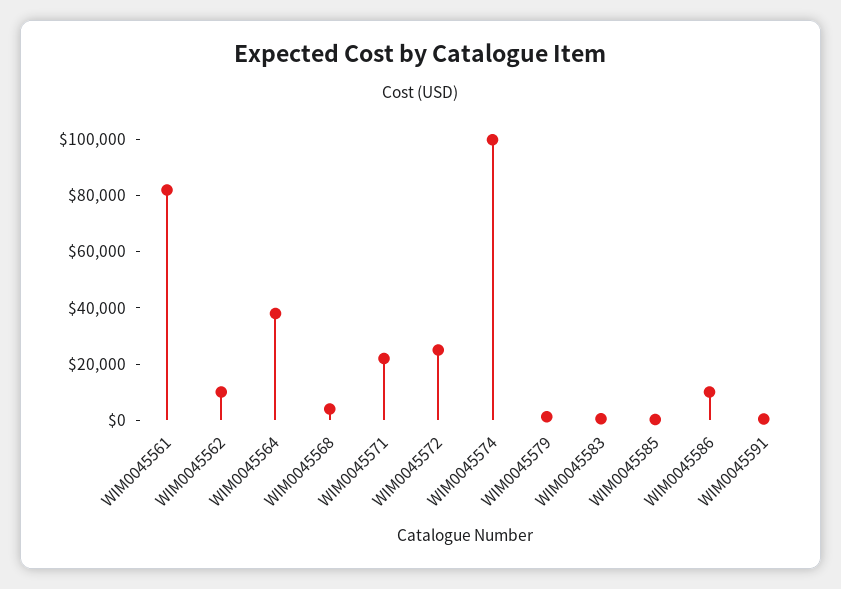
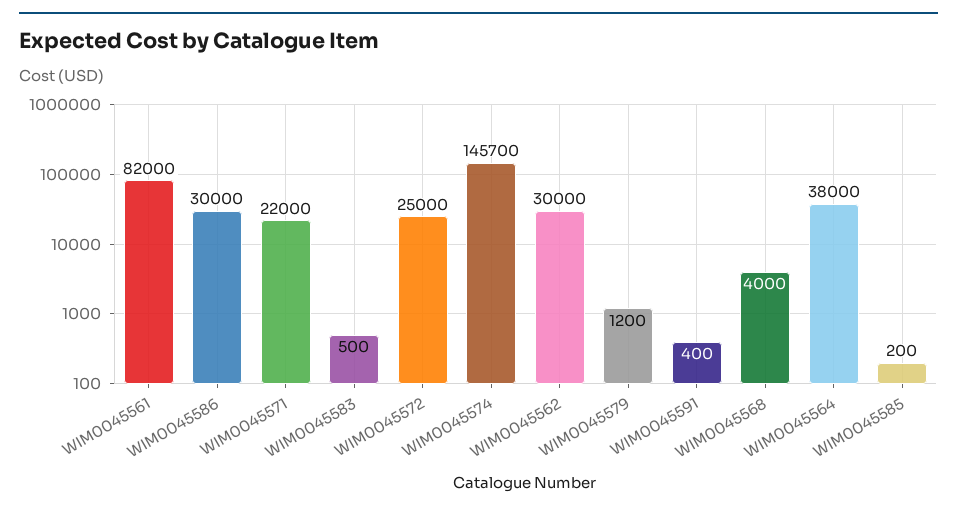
  {
    "WIM0045561": 82000,
-   "WIM0045562": 10000,
+   "WIM0045562": 30000,
    "WIM0045564": 38000,
    "WIM0045568": 4000,
    "WIM0045571": 22000,
    "WIM0045572": 25000,
-   "WIM0045574": 100000,
+   "WIM0045574": 145700,
    "WIM0045579": 1200,
    "WIM0045583": 500,
    "WIM0045585": 200,
-   "WIM0045586": 10000,
+   "WIM0045586": 30000,
    "WIM0045591": 400
  }

